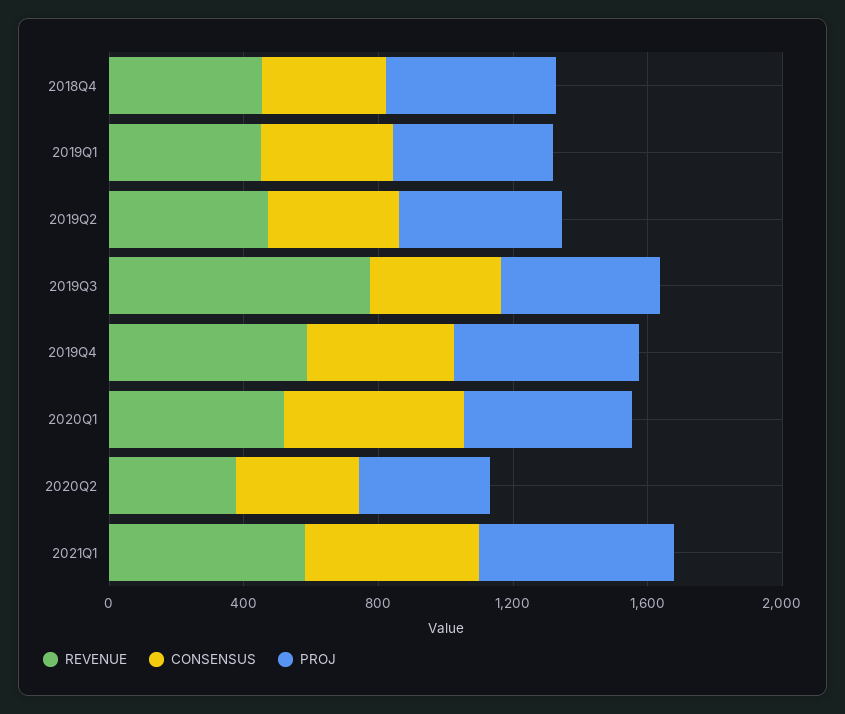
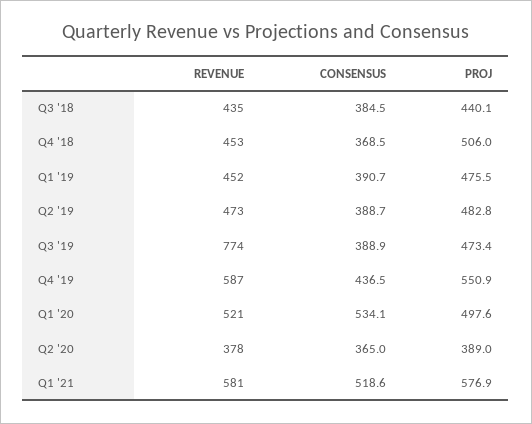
  {
    "REVENUE": {
      "2018Q4": 453,
      "2019Q1": 452,
      "2019Q2": 473,
      "2019Q3": 774,
      "2019Q4": 587,
      "2020Q1": 521,
      "2020Q2": 378,
-     "2021Q1": 581
+     "2021Q1": 581,
+     "Q3 '18": 435
    },
    "CONSENSUS": {
      "2018Q4": 368.5,
      "2019Q1": 390.7,
      "2019Q2": 388.7,
      "2019Q3": 388.9,
      "2019Q4": 436.5,
      "2020Q1": 534.1,
      "2020Q2": 365,
-     "2021Q1": 518.6
+     "2021Q1": 518.6,
+     "Q3 '18": 384.5
    },
    "PROJ": {
      "2018Q4": 506,
      "2019Q1": 475.5,
      "2019Q2": 482.8,
      "2019Q3": 473.4,
      "2019Q4": 550.9,
      "2020Q1": 497.6,
      "2020Q2": 389,
-     "2021Q1": 576.9
+     "2021Q1": 576.9,
+     "Q3 '18": 440.1
    }
  }

